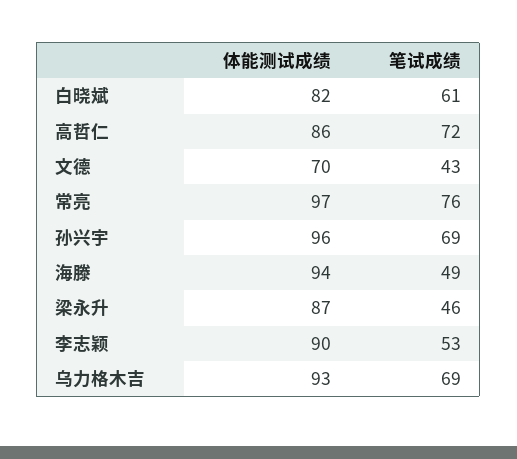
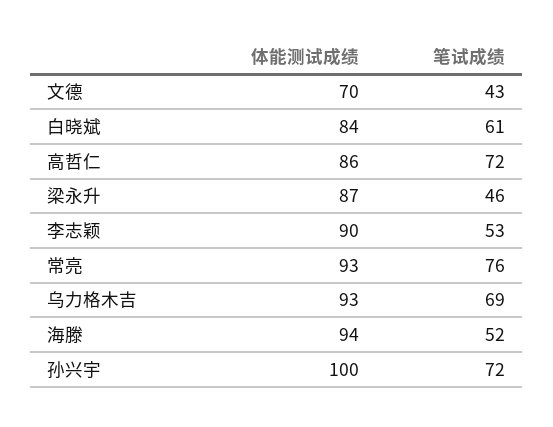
  {
    "体能测试成绩": {
-     "白晓斌": 82,
+     "白晓斌": 84,
      "高哲仁": 86,
      "文德": 70,
-     "常亮": 97,
+     "常亮": 93,
-     "孙兴宇": 96,
+     "孙兴宇": 100,
      "海滕": 94,
      "梁永升": 87,
      "李志颖": 90,
      "乌力格木吉": 93
    },
    "笔试成绩": {
      "白晓斌": 61,
      "高哲仁": 72,
      "文德": 43,
      "常亮": 76,
-     "孙兴宇": 69,
+     "孙兴宇": 72,
-     "海滕": 49,
+     "海滕": 52,
      "梁永升": 46,
      "李志颖": 53,
      "乌力格木吉": 69
    }
  }

